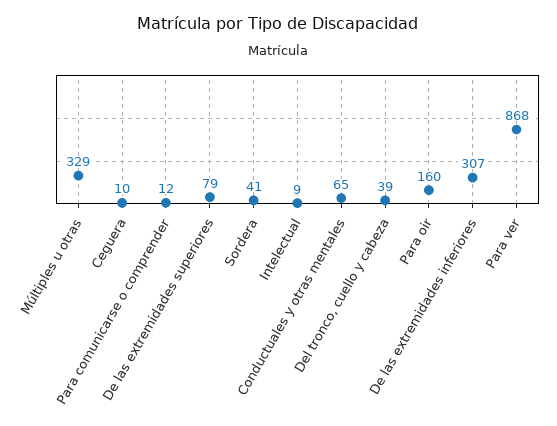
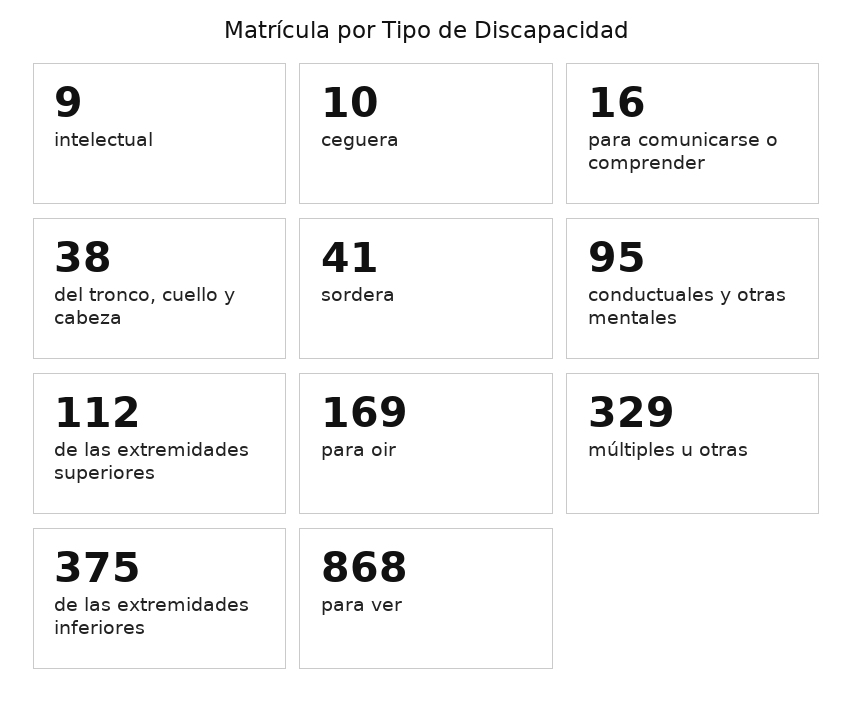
  {
    "Múltiples u otras": 329,
    "Ceguera": 10,
-   "Para comunicarse o comprender": 12,
+   "Para comunicarse o comprender": 16,
-   "De las extremidades superiores": 79,
+   "De las extremidades superiores": 112,
    "Sordera": 41,
    "Intelectual": 9,
-   "Conductuales y otras mentales": 65,
+   "Conductuales y otras mentales": 95,
-   "Del tronco, cuello y cabeza": 39,
+   "Del tronco, cuello y cabeza": 38,
-   "Para oir": 160,
+   "Para oir": 169,
-   "De las extremidades inferiores": 307,
+   "De las extremidades inferiores": 375,
    "Para ver": 868
  }

